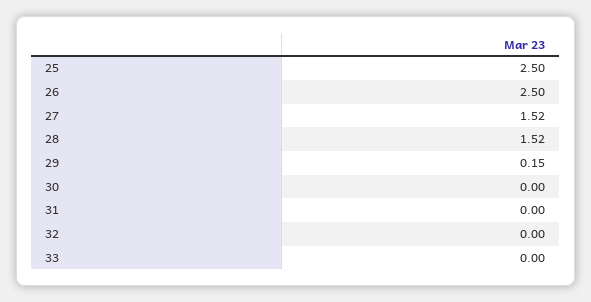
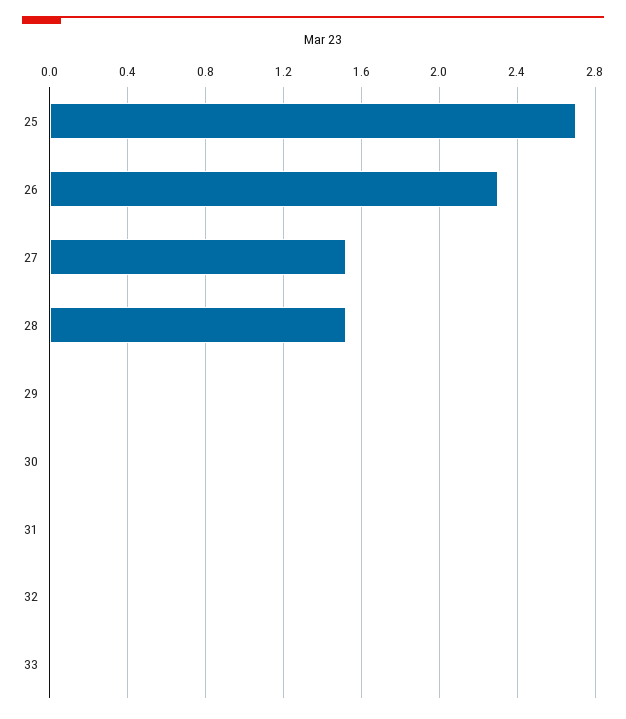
  {
-   "25": 2.5,
+   "25": 2.7,
-   "26": 2.5,
+   "26": 2.3,
    "27": 1.52,
    "28": 1.52,
-   "29": 0.15,
+   "29": 0,
    "30": 0,
    "31": 0,
    "32": 0,
    "33": 0
  }

